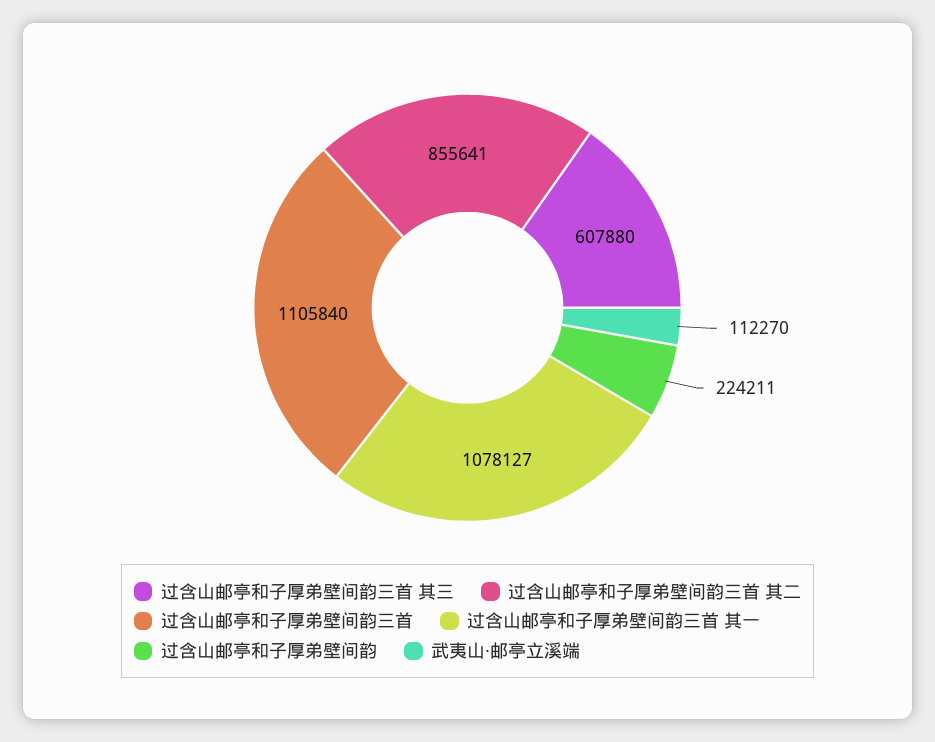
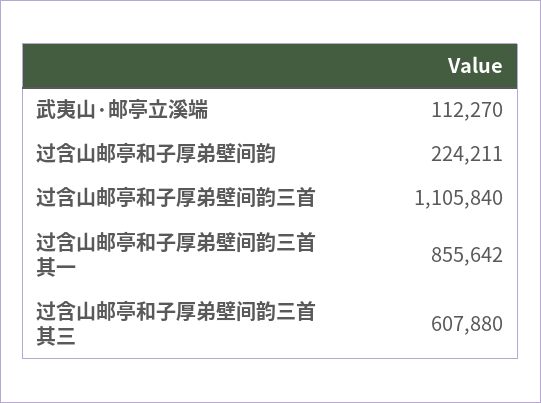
  {
    "过含山邮亭和子厚弟壁间韵三首 其三": 607880,
-   "过含山邮亭和子厚弟壁间韵三首 其二": 855641,
    "过含山邮亭和子厚弟壁间韵三首": 1105840,
-   "过含山邮亭和子厚弟壁间韵三首 其一": 1078127,
+   "过含山邮亭和子厚弟壁间韵三首 其一": 855642,
    "过含山邮亭和子厚弟壁间韵": 224211,
    "武夷山·邮亭立溪端": 112270
  }

